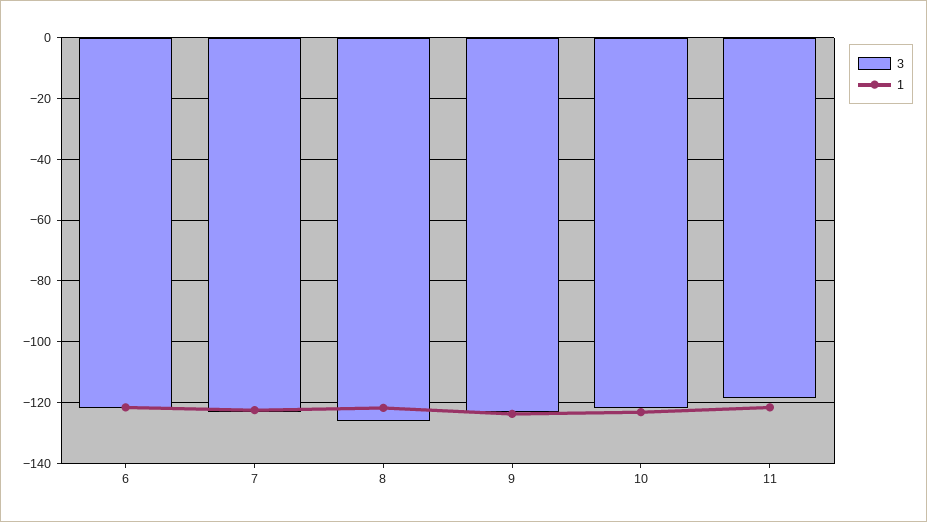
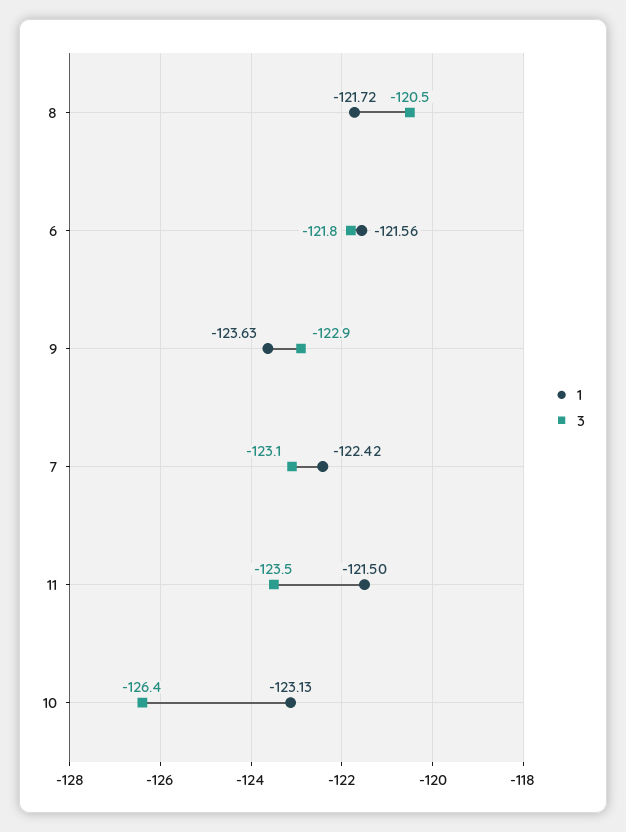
  {
    "3": {
      "6": -121.8,
      "7": -123.1,
-     "8": -126,
+     "8": -120.5,
      "9": -122.9,
-     "10": -122,
+     "10": -126.4,
-     "11": -118
+     "11": -123.5
    },
    "1": {
      "6": -121.56,
      "7": -122.42,
      "8": -121.72,
      "9": -123.63,
      "10": -123.13,
      "11": -121.5
    }
  }

